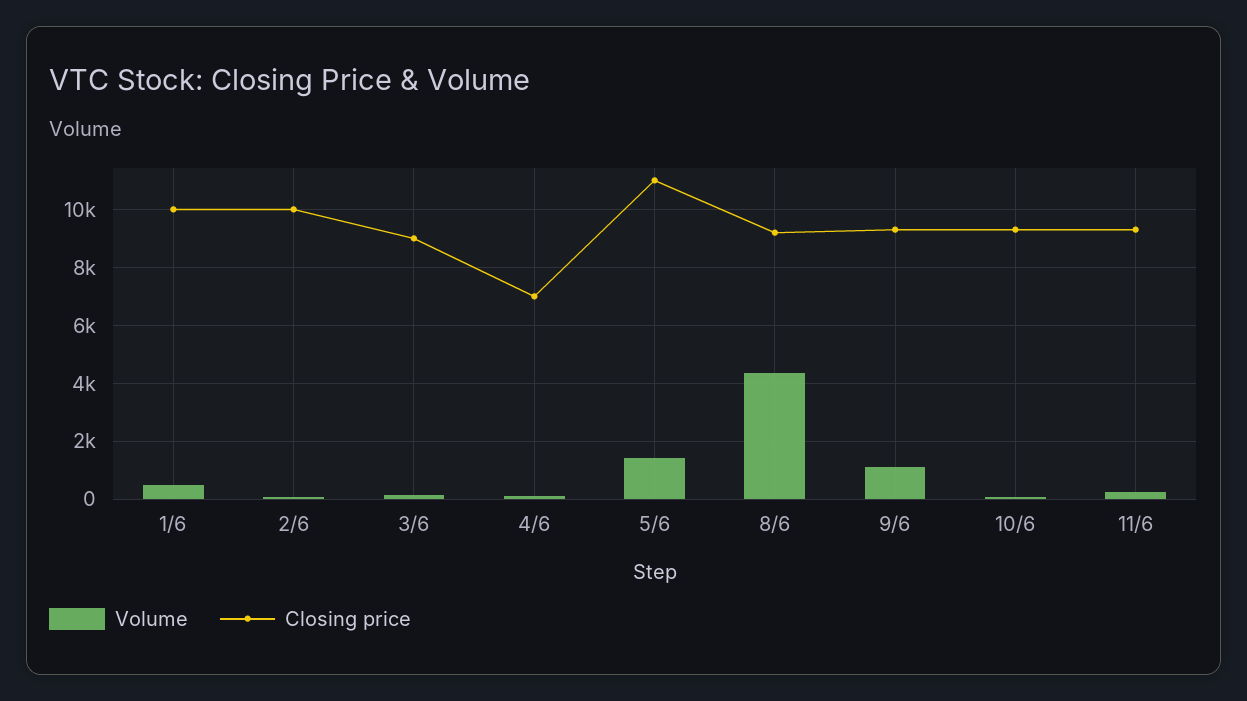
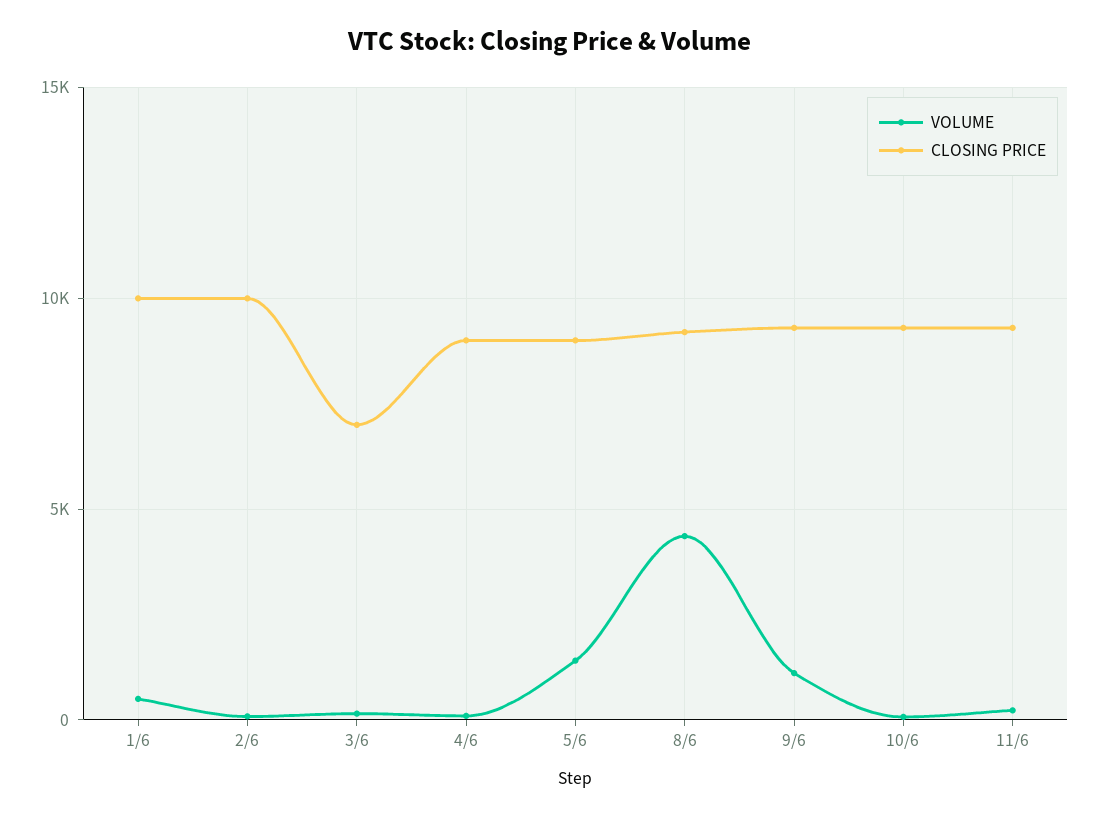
  {
    "Volume": {
      "1/6": 500,
      "2/6": 0,
      "3/6": 250,
      "4/6": 0,
      "5/6": 1500,
      "8/6": 4250,
      "9/6": 1000,
      "10/6": 0,
      "11/6": 250
    },
    "Closing price": {
      "1/6": 10000,
      "2/6": 10000,
-     "3/6": 9000,
+     "3/6": 7000,
-     "4/6": 7000,
+     "4/6": 9000,
-     "5/6": 11000,
+     "5/6": 9000,
      "8/6": 9250,
      "9/6": 9250,
      "10/6": 9250,
      "11/6": 9250
    }
  }

